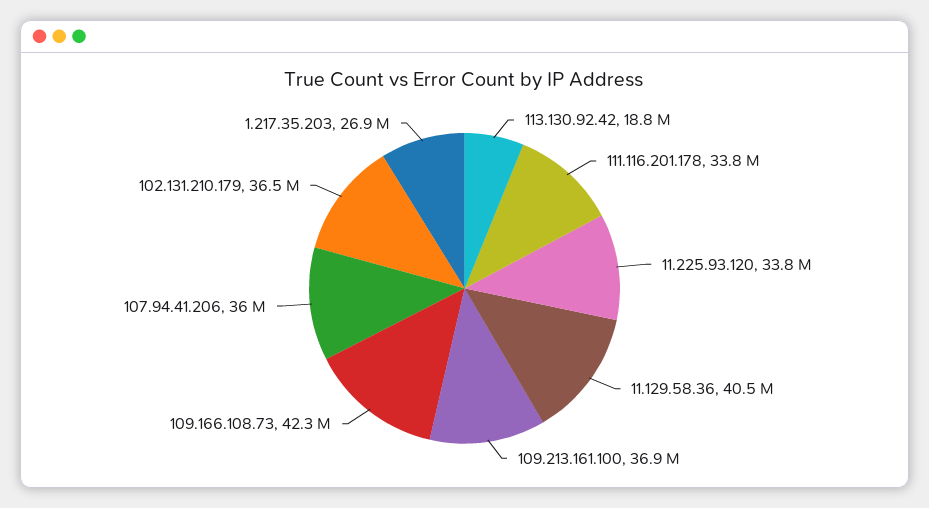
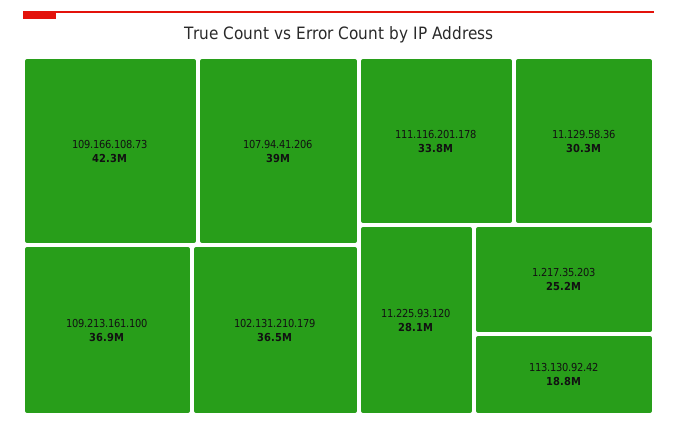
  {
    "113.130.92.42": 18800000,
    "111.116.201.178": 33800000,
-   "11.225.93.120": 33800000,
+   "11.225.93.120": 28100000,
-   "11.129.58.36": 40500000,
+   "11.129.58.36": 30300000,
    "109.213.161.100": 36900000,
    "109.166.108.73": 42300000,
-   "107.94.41.206": 36000000,
+   "107.94.41.206": 39000000,
    "102.131.210.179": 36500000,
-   "1.217.35.203": 26900000
+   "1.217.35.203": 25200000
  }

